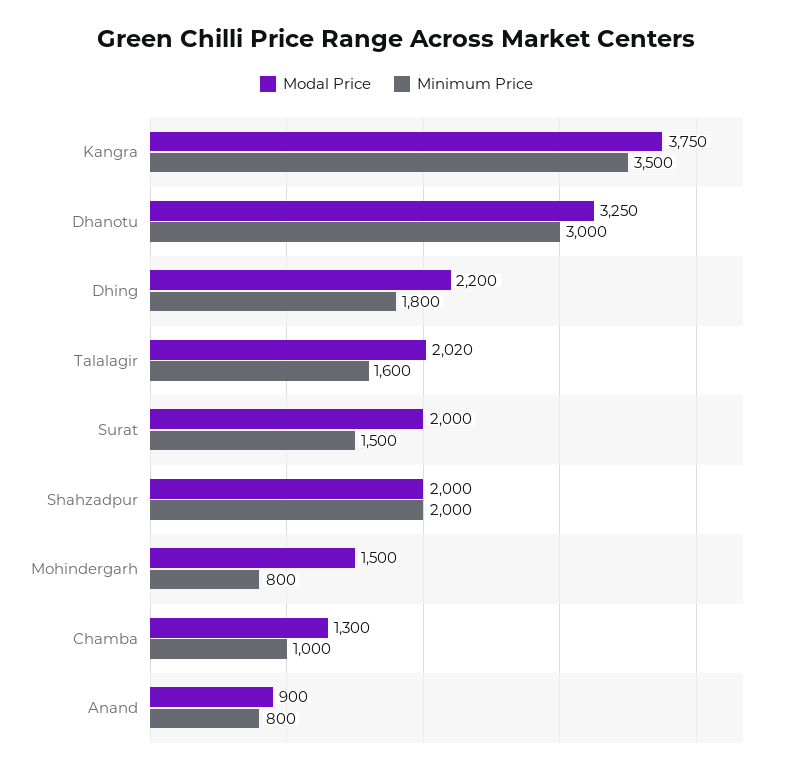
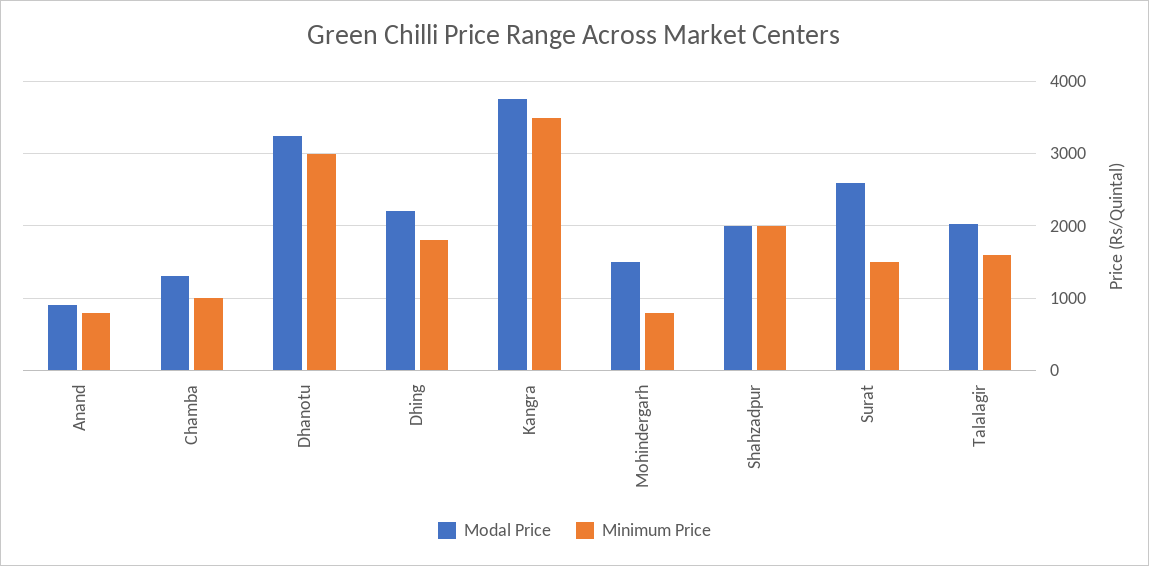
  {
    "Modal Price": {
      "Kangra": 3750,
      "Dhanotu": 3250,
      "Dhing": 2200,
      "Talalagir": 2020,
-     "Surat": 2000,
+     "Surat": 2600,
      "Shahzadpur": 2000,
      "Mohindergarh": 1500,
      "Chamba": 1300,
      "Anand": 900
    },
    "Minimum Price": {
      "Kangra": 3500,
      "Dhanotu": 3000,
      "Dhing": 1800,
      "Talalagir": 1600,
      "Surat": 1500,
      "Shahzadpur": 2000,
      "Mohindergarh": 800,
      "Chamba": 1000,
      "Anand": 800
    }
  }

